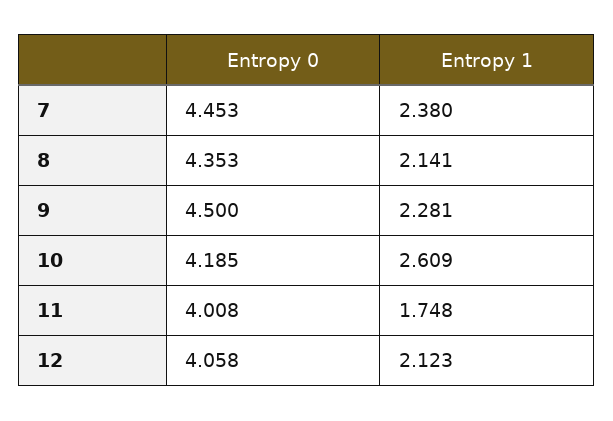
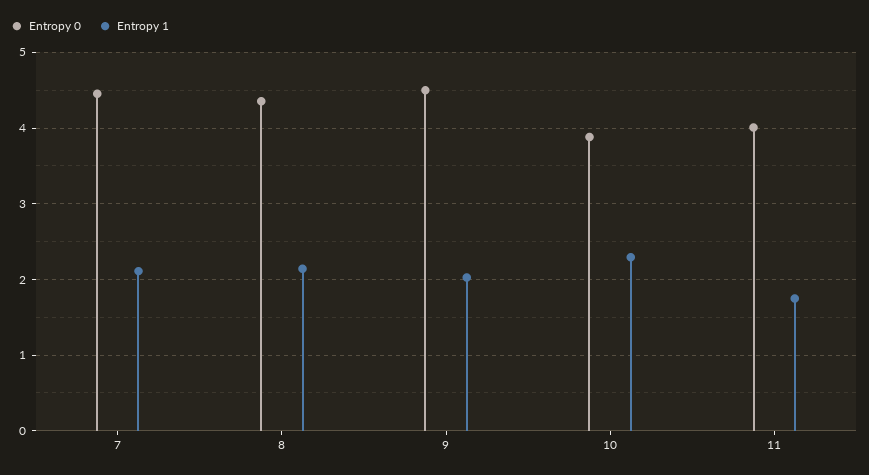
  {
    "Entropy 0": {
      "7": 4.453,
      "8": 4.353,
      "9": 4.5,
-     "10": 4.185,
+     "10": 3.9,
-     "11": 4.008,
+     "11": 4.008
-     "12": 4.058
    },
    "Entropy 1": {
-     "7": 2.38,
+     "7": 2.1,
      "8": 2.141,
-     "9": 2.281,
+     "9": 2,
-     "10": 2.609,
+     "10": 2.3,
-     "11": 1.748,
+     "11": 1.748
-     "12": 2.123
    }
  }

